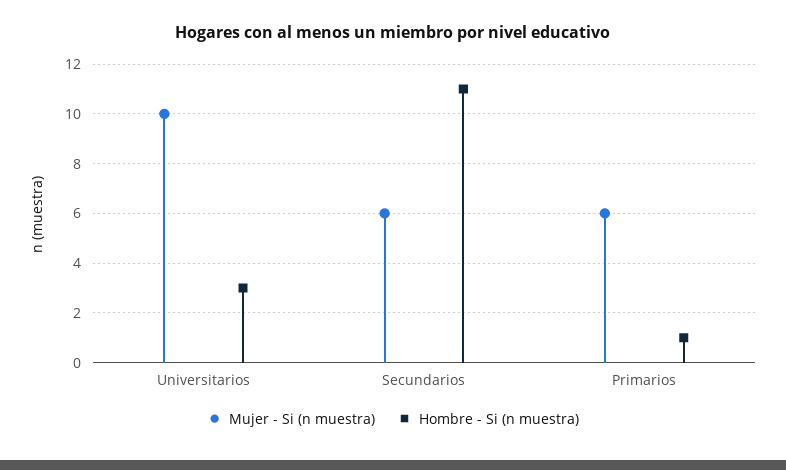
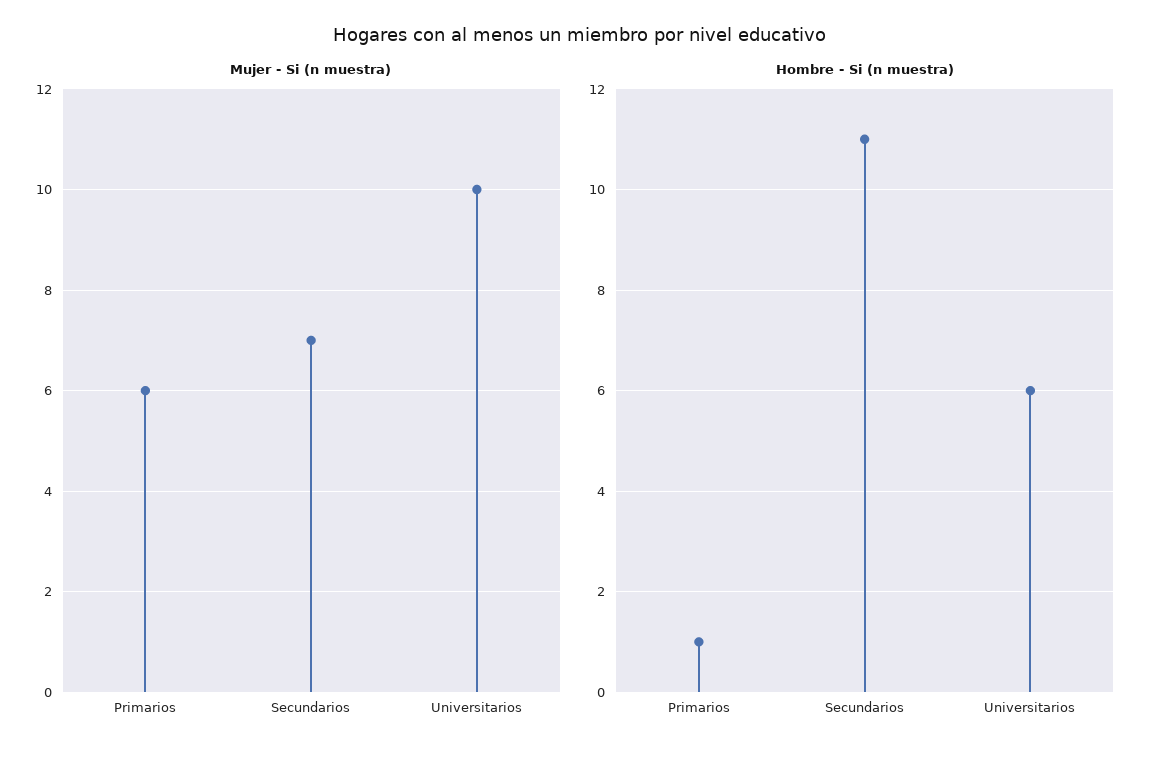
  {
    "Mujer - Si (n muestra)": {
      "Universitarios": 10,
-     "Secundarios": 6,
+     "Secundarios": 7,
      "Primarios": 6
    },
    "Hombre - Si (n muestra)": {
-     "Universitarios": 3,
+     "Universitarios": 6,
      "Secundarios": 11,
      "Primarios": 1
    }
  }

